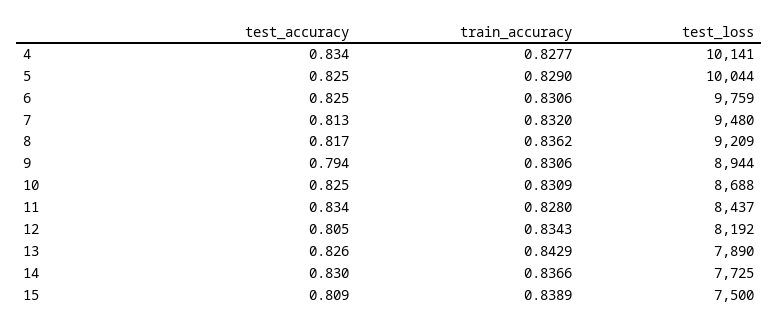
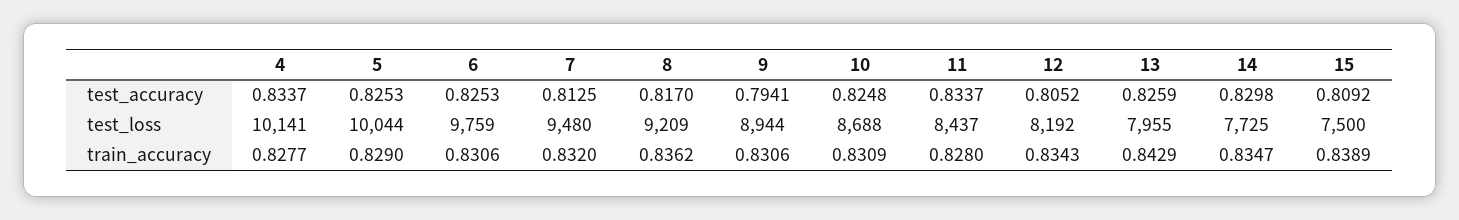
  {
    "test_accuracy": {
      "4": 0.8337,
      "5": 0.8253,
      "6": 0.8253,
      "7": 0.8125,
      "8": 0.817,
      "9": 0.7941,
      "10": 0.8248,
      "11": 0.8337,
      "12": 0.8052,
      "13": 0.8259,
      "14": 0.8298,
      "15": 0.8092
    },
    "train_accuracy": {
      "4": 0.8277,
      "5": 0.829,
      "6": 0.8306,
      "7": 0.832,
      "8": 0.8362,
      "9": 0.8306,
      "10": 0.8309,
      "11": 0.828,
      "12": 0.8343,
      "13": 0.8429,
-     "14": 0.8366,
+     "14": 0.8347,
      "15": 0.8389
    },
    "test_loss": {
      "4": 10141,
      "5": 10044,
      "6": 9759,
      "7": 9480,
      "8": 9209,
      "9": 8944,
      "10": 8688,
      "11": 8437,
      "12": 8192,
-     "13": 7890,
+     "13": 7955,
      "14": 7725,
      "15": 7500
    }
  }

